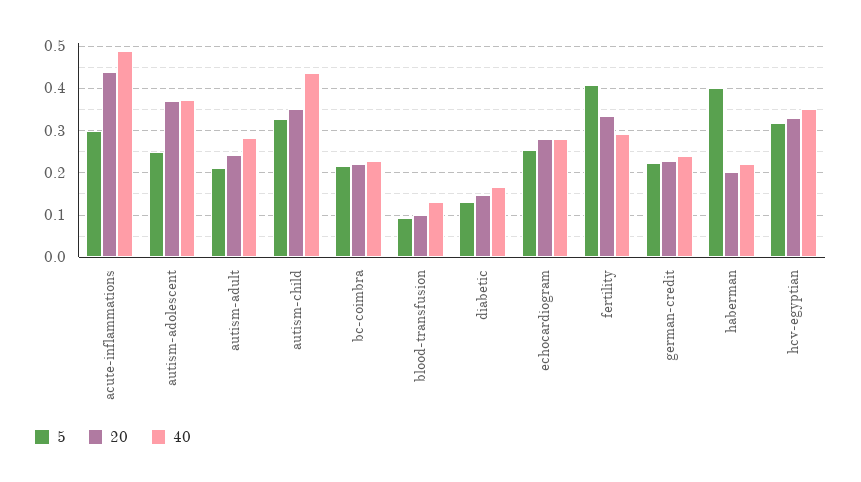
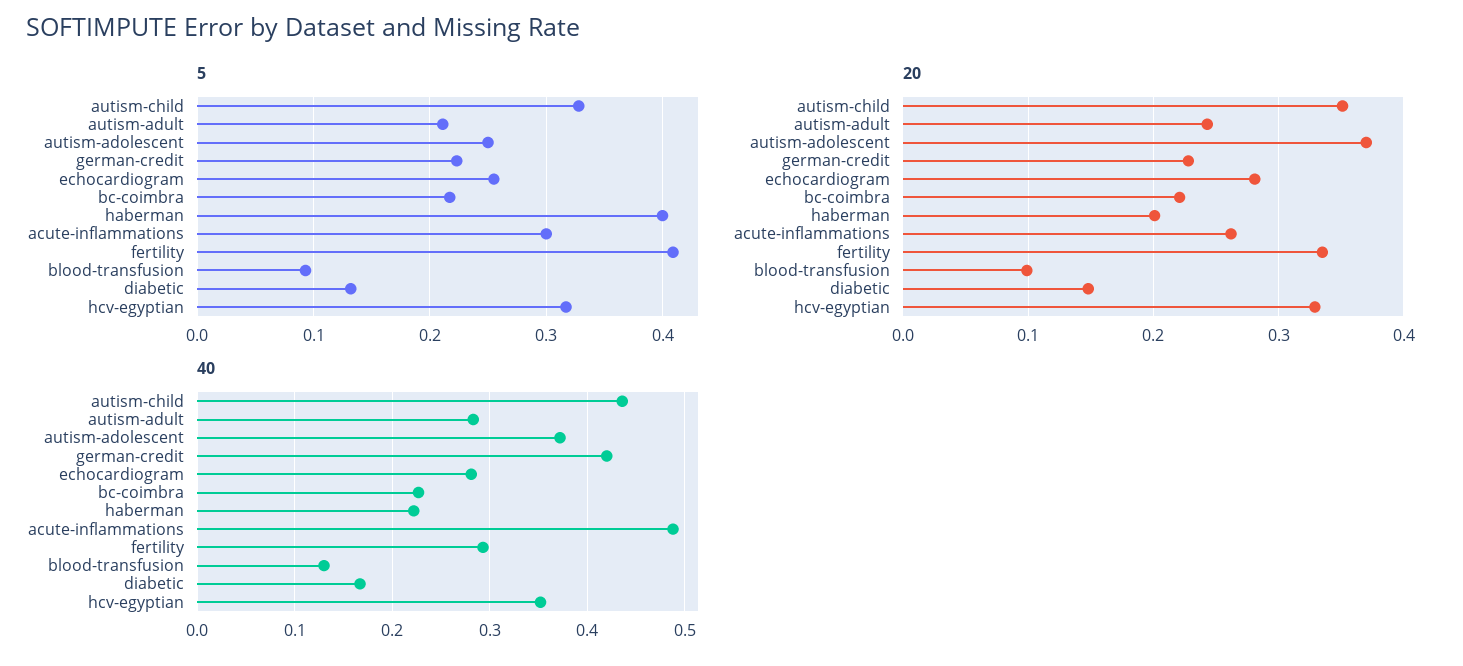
  {
    "5": {
      "acute-inflammations": 0.3,
      "autism-adolescent": 0.25,
      "autism-adult": 0.21,
      "autism-child": 0.33,
      "bc-coimbra": 0.22,
      "blood-transfusion": 0.09,
      "diabetic": 0.13,
      "echocardiogram": 0.26,
      "fertility": 0.41,
      "german-credit": 0.22,
      "haberman": 0.4,
      "hcv-egyptian": 0.32
    },
    "20": {
-     "acute-inflammations": 0.44,
+     "acute-inflammations": 0.26,
      "autism-adolescent": 0.37,
      "autism-adult": 0.24,
      "autism-child": 0.35,
      "bc-coimbra": 0.22,
      "blood-transfusion": 0.1,
      "diabetic": 0.15,
      "echocardiogram": 0.28,
      "fertility": 0.34,
      "german-credit": 0.23,
      "haberman": 0.2,
      "hcv-egyptian": 0.33
    },
    "40": {
      "acute-inflammations": 0.49,
      "autism-adolescent": 0.37,
      "autism-adult": 0.28,
      "autism-child": 0.44,
      "bc-coimbra": 0.23,
      "blood-transfusion": 0.13,
      "diabetic": 0.17,
      "echocardiogram": 0.28,
      "fertility": 0.29,
-     "german-credit": 0.24,
+     "german-credit": 0.42,
      "haberman": 0.22,
      "hcv-egyptian": 0.35
    }
  }

